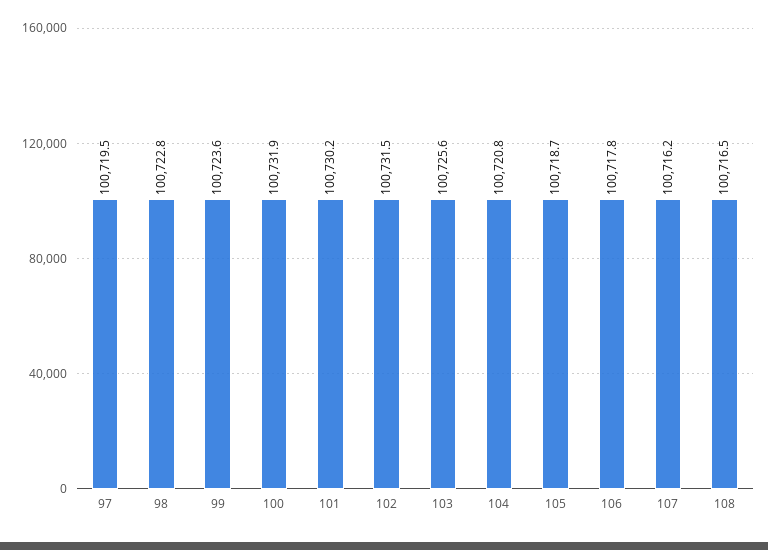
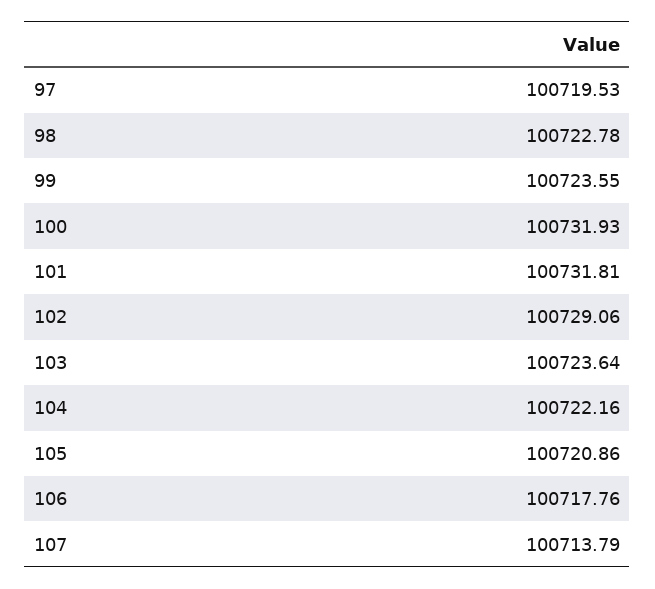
  {
    "97": 100719.53,
    "98": 100722.78,
    "99": 100723.55,
    "100": 100731.93,
-   "101": 100730.2,
+   "101": 100731.81,
-   "102": 100731.5,
+   "102": 100729.06,
-   "103": 100725.6,
+   "103": 100723.64,
-   "104": 100720.8,
+   "104": 100722.16,
-   "105": 100718.7,
+   "105": 100720.86,
    "106": 100717.76,
-   "107": 100716.2,
+   "107": 100713.79
-   "108": 100716.5
  }

